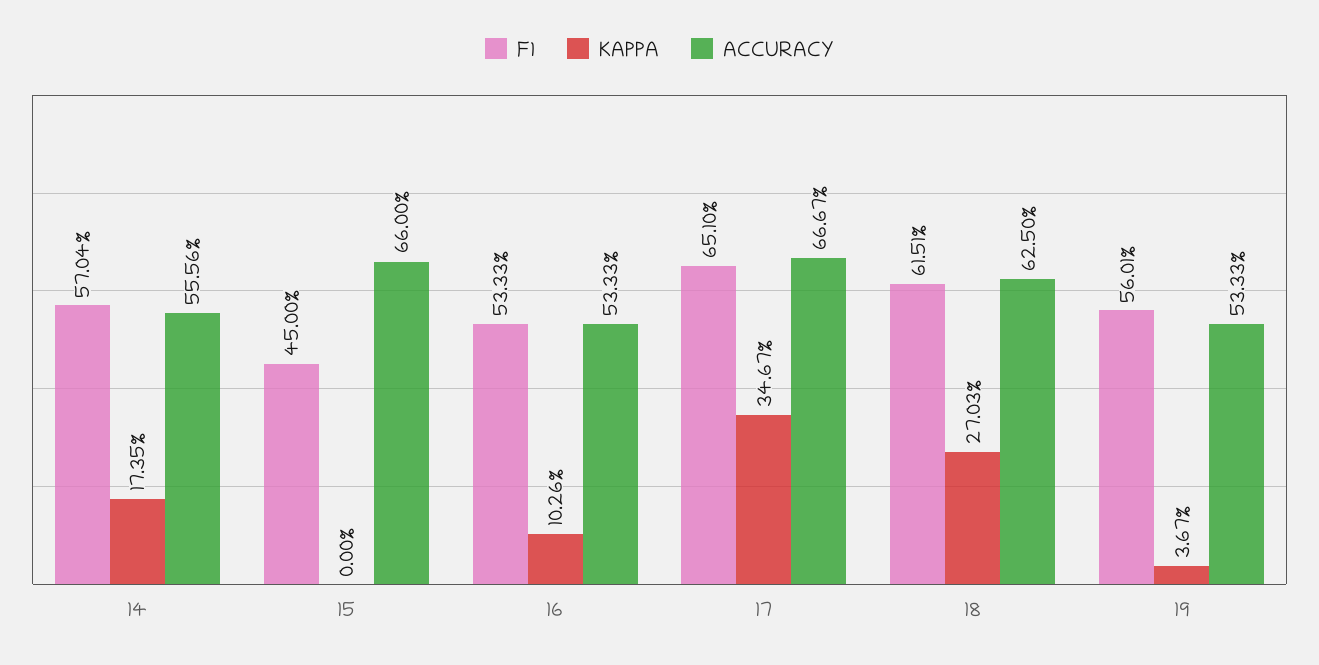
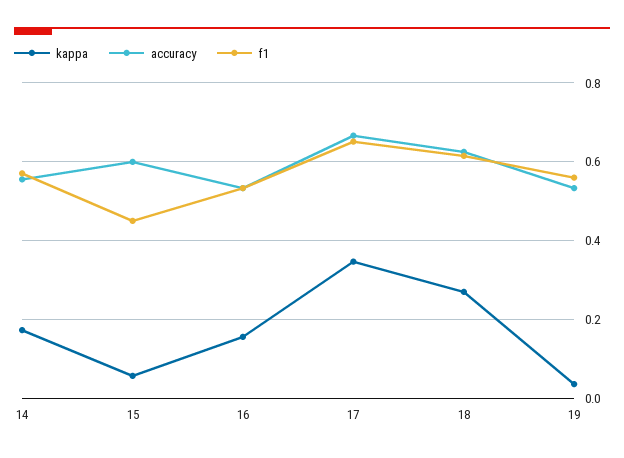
  {
    "F1": {
      "14": 0.5704,
      "15": 0.45,
      "16": 0.5333,
      "17": 0.651,
      "18": 0.6151,
      "19": 0.5601
    },
    "KAPPA": {
      "14": 0.1735,
-     "15": 0,
+     "15": 0.06,
-     "16": 0.1026,
+     "16": 0.16,
      "17": 0.3467,
      "18": 0.2703,
      "19": 0.0367
    },
    "ACCURACY": {
      "14": 0.5556,
-     "15": 0.66,
+     "15": 0.6,
      "16": 0.5333,
      "17": 0.6667,
      "18": 0.625,
      "19": 0.5333
    }
  }

